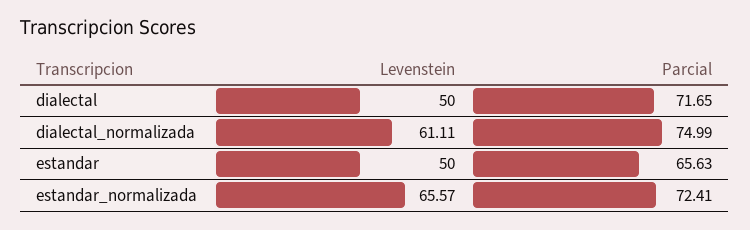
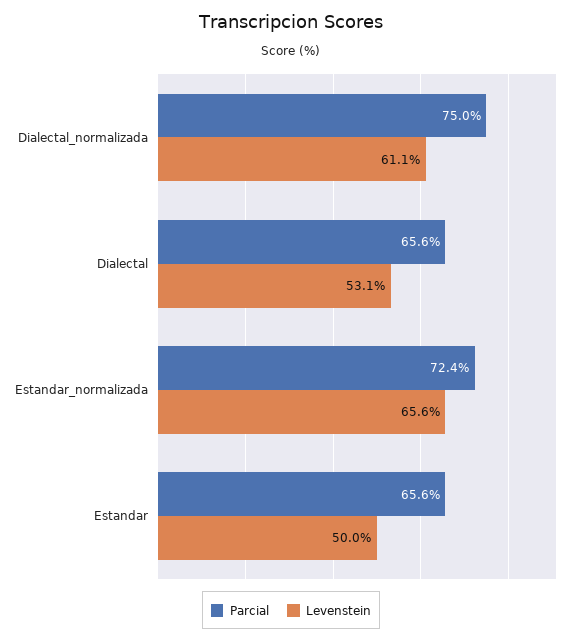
  {
    "Levenstein": {
-     "dialectal": 50,
+     "dialectal": 53.1,
      "dialectal_normalizada": 61.11,
      "estandar": 50,
      "estandar_normalizada": 65.57
    },
    "Parcial": {
-     "dialectal": 71.65,
+     "dialectal": 65.6,
      "dialectal_normalizada": 74.99,
      "estandar": 65.63,
      "estandar_normalizada": 72.41
    }
  }

